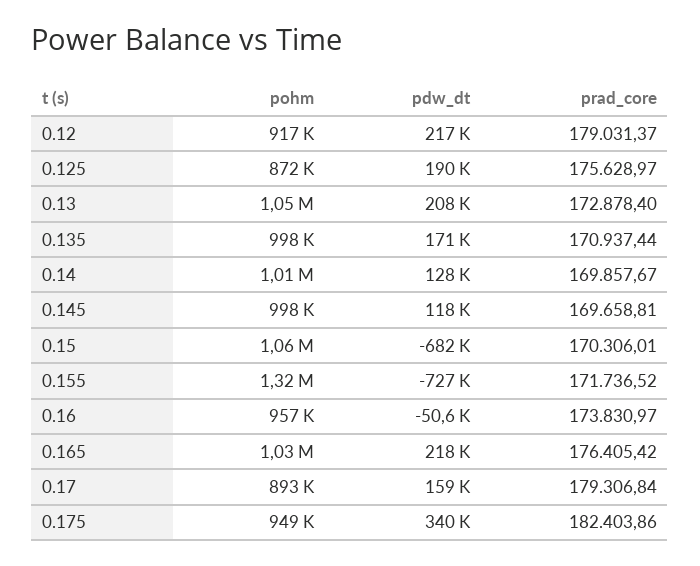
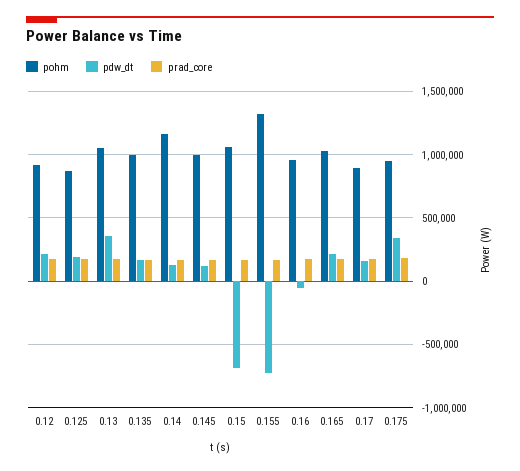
  {
    "pohm": {
      "0.12": 917000,
      "0.125": 872000,
      "0.13": 1050000,
      "0.135": 998000,
-     "0.14": 1010000,
+     "0.14": 1150000,
      "0.145": 998000,
      "0.15": 1060000,
      "0.155": 1320000,
      "0.16": 957000,
      "0.165": 1030000,
      "0.17": 893000,
      "0.175": 949000
    },
    "pdw_dt": {
      "0.12": 217000,
      "0.125": 190000,
-     "0.13": 208000,
+     "0.13": 350000,
      "0.135": 171000,
      "0.14": 128000,
      "0.145": 118000,
      "0.15": -682000,
      "0.155": -727000,
      "0.16": -50600,
      "0.165": 218000,
      "0.17": 159000,
      "0.175": 340000
    },
    "prad_core": {
      "0.12": 179031.37,
      "0.125": 175628.97,
      "0.13": 172878.4,
      "0.135": 170937.44,
      "0.14": 169857.67,
      "0.145": 169658.81,
      "0.15": 170306.01,
      "0.155": 171736.52,
      "0.16": 173830.97,
      "0.165": 176405.42,
      "0.17": 179306.84,
      "0.175": 182403.86
    }
  }

